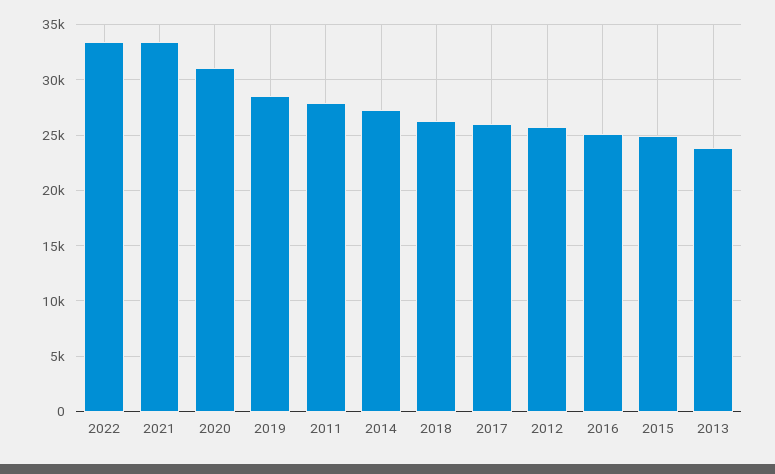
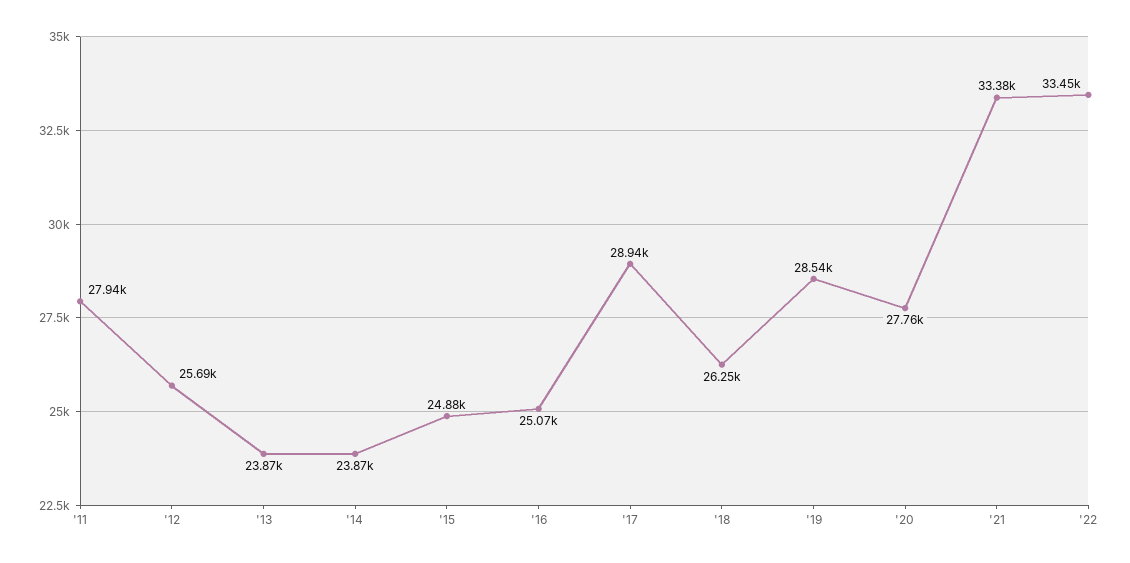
  {
    "2022": 33450,
    "2021": 33380,
-   "2020": 31000,
+   "2020": 27760,
    "2019": 28540,
    "2011": 27940,
-   "2014": 27000,
+   "2014": 23870,
    "2018": 26250,
-   "2017": 26000,
+   "2017": 28940,
    "2012": 25690,
    "2016": 25070,
    "2015": 24880,
    "2013": 23870
  }

